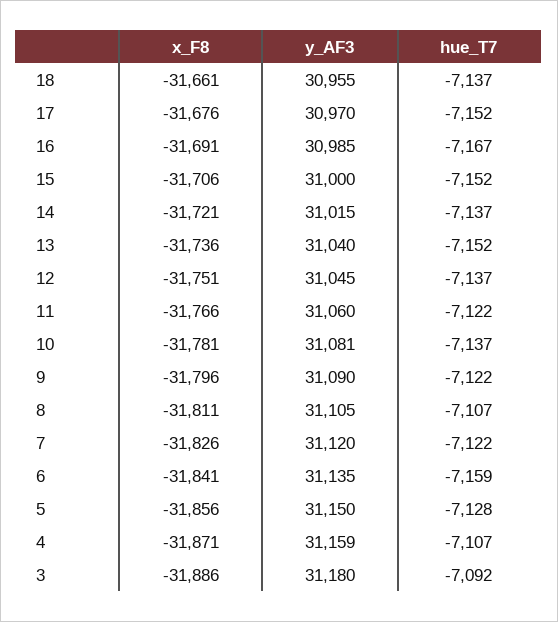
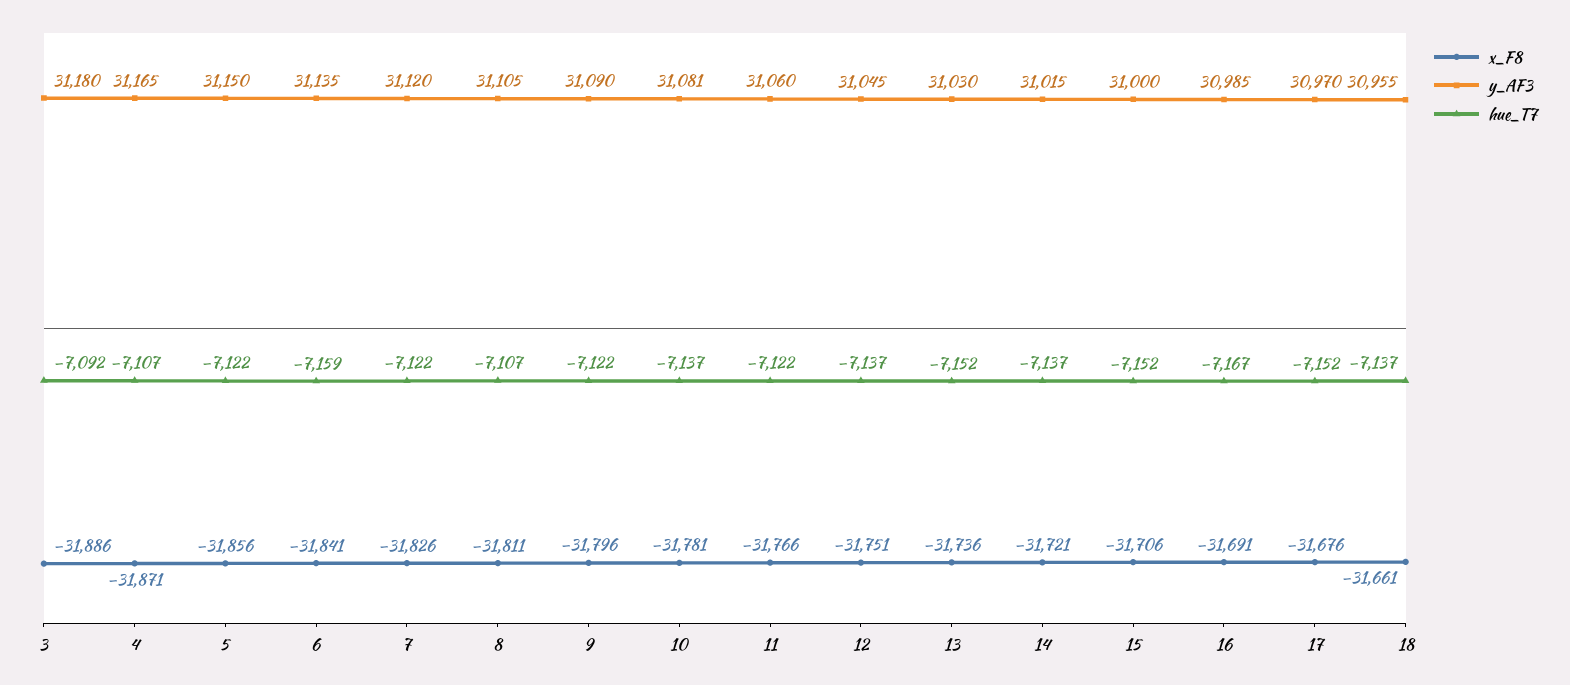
  {
    "x_F8": {
      "18": -31661,
      "17": -31676,
      "16": -31691,
      "15": -31706,
      "14": -31721,
      "13": -31736,
      "12": -31751,
      "11": -31766,
      "10": -31781,
      "9": -31796,
      "8": -31811,
      "7": -31826,
      "6": -31841,
      "5": -31856,
      "4": -31871,
      "3": -31886
    },
    "y_AF3": {
      "18": 30955,
      "17": 30970,
      "16": 30985,
      "15": 31000,
      "14": 31015,
-     "13": 31040,
+     "13": 31030,
      "12": 31045,
      "11": 31060,
      "10": 31081,
      "9": 31090,
      "8": 31105,
      "7": 31120,
      "6": 31135,
      "5": 31150,
-     "4": 31159,
+     "4": 31165,
      "3": 31180
    },
    "hue_T7": {
      "18": -7137,
      "17": -7152,
      "16": -7167,
      "15": -7152,
      "14": -7137,
      "13": -7152,
      "12": -7137,
      "11": -7122,
      "10": -7137,
      "9": -7122,
      "8": -7107,
      "7": -7122,
      "6": -7159,
-     "5": -7128,
+     "5": -7122,
      "4": -7107,
      "3": -7092
    }
  }

